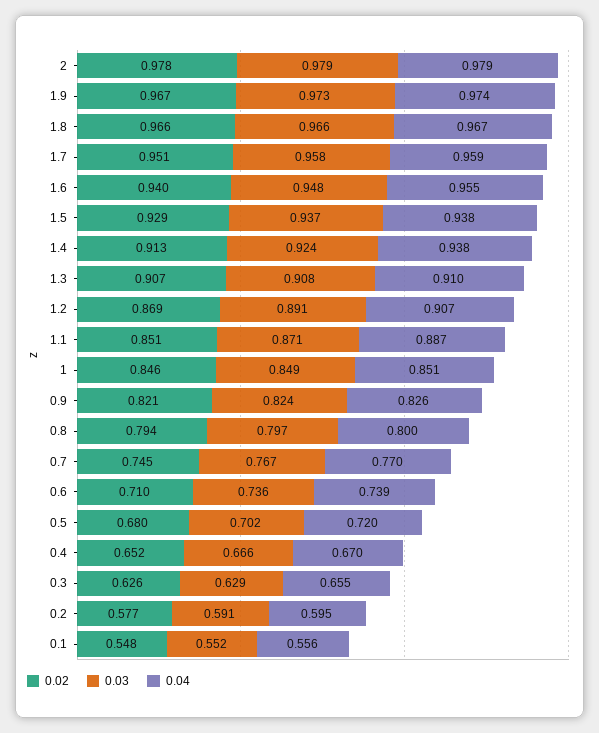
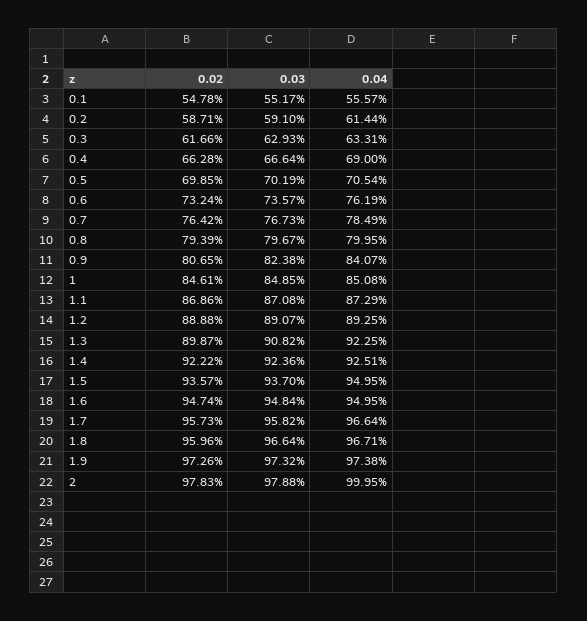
  {
    "0.02": {
      "2": 0.9783,
-     "1.9": 0.967,
+     "1.9": 0.9726,
-     "1.8": 0.966,
+     "1.8": 0.9596,
-     "1.7": 0.951,
+     "1.7": 0.9573,
-     "1.6": 0.94,
+     "1.6": 0.9474,
-     "1.5": 0.929,
+     "1.5": 0.9357,
-     "1.4": 0.913,
+     "1.4": 0.9222,
-     "1.3": 0.907,
+     "1.3": 0.8987,
-     "1.2": 0.869,
+     "1.2": 0.8888,
-     "1.1": 0.851,
+     "1.1": 0.8686,
      "1": 0.8461,
-     "0.9": 0.821,
+     "0.9": 0.8065,
      "0.8": 0.7939,
-     "0.7": 0.745,
+     "0.7": 0.7642,
-     "0.6": 0.71,
+     "0.6": 0.7324,
-     "0.5": 0.68,
+     "0.5": 0.6985,
-     "0.4": 0.652,
+     "0.4": 0.6628,
-     "0.3": 0.626,
+     "0.3": 0.6166,
-     "0.2": 0.577,
+     "0.2": 0.5871,
      "0.1": 0.5478
    },
    "0.03": {
      "2": 0.9788,
      "1.9": 0.9732,
      "1.8": 0.9664,
      "1.7": 0.9582,
      "1.6": 0.9484,
      "1.5": 0.937,
      "1.4": 0.9236,
      "1.3": 0.9082,
      "1.2": 0.8907,
      "1.1": 0.8708,
      "1": 0.8485,
      "0.9": 0.8238,
      "0.8": 0.7967,
      "0.7": 0.7673,
      "0.6": 0.7357,
      "0.5": 0.7019,
      "0.4": 0.6664,
      "0.3": 0.6293,
      "0.2": 0.591,
      "0.1": 0.5517
    },
    "0.04": {
-     "2": 0.979,
+     "2": 0.9995,
      "1.9": 0.9738,
      "1.8": 0.9671,
-     "1.7": 0.959,
+     "1.7": 0.9664,
-     "1.6": 0.955,
+     "1.6": 0.9495,
-     "1.5": 0.938,
+     "1.5": 0.9495,
-     "1.4": 0.938,
+     "1.4": 0.9251,
-     "1.3": 0.91,
+     "1.3": 0.9225,
-     "1.2": 0.907,
+     "1.2": 0.8925,
-     "1.1": 0.887,
+     "1.1": 0.8729,
      "1": 0.8508,
-     "0.9": 0.826,
+     "0.9": 0.8407,
      "0.8": 0.7995,
-     "0.7": 0.77,
+     "0.7": 0.7849,
-     "0.6": 0.739,
+     "0.6": 0.7619,
-     "0.5": 0.72,
+     "0.5": 0.7054,
-     "0.4": 0.67,
+     "0.4": 0.69,
-     "0.3": 0.655,
+     "0.3": 0.6331,
-     "0.2": 0.595,
+     "0.2": 0.6144,
      "0.1": 0.5557
    }
  }

